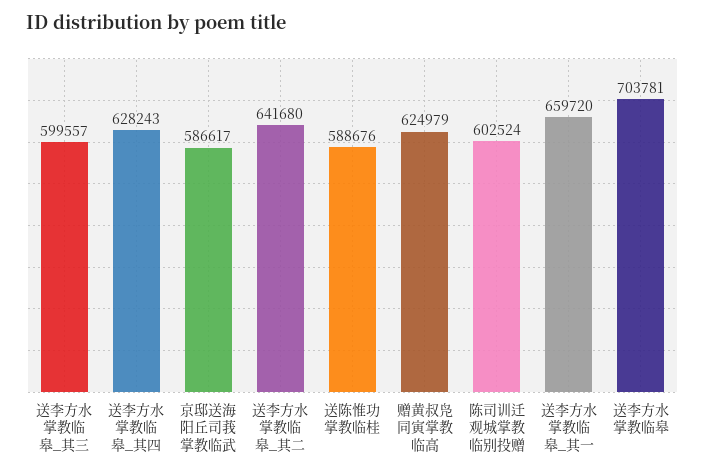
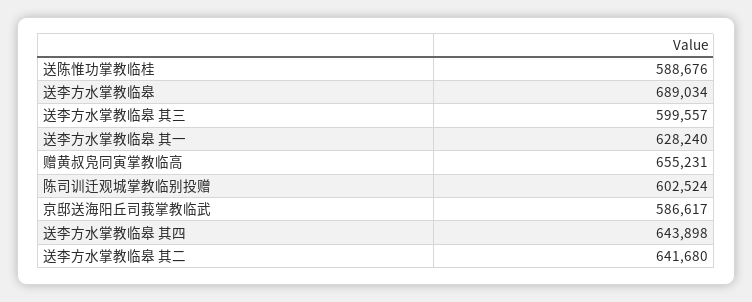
  {
    "送李方水掌教临皋_其三": 599557,
-   "送李方水掌教临皋_其四": 628243,
+   "送李方水掌教临皋_其四": 643898,
    "京邸送海阳丘司莪掌教临武": 586617,
    "送李方水掌教临皋_其二": 641680,
    "送陈惟功掌教临桂": 588676,
-   "赠黄叔凫同寅掌教临高": 624979,
+   "赠黄叔凫同寅掌教临高": 655231,
    "陈司训迁观城掌教临别投赠": 602524,
-   "送李方水掌教临皋_其一": 659720,
+   "送李方水掌教临皋_其一": 628240,
-   "送李方水掌教临皋": 703781
+   "送李方水掌教临皋": 689034
  }

